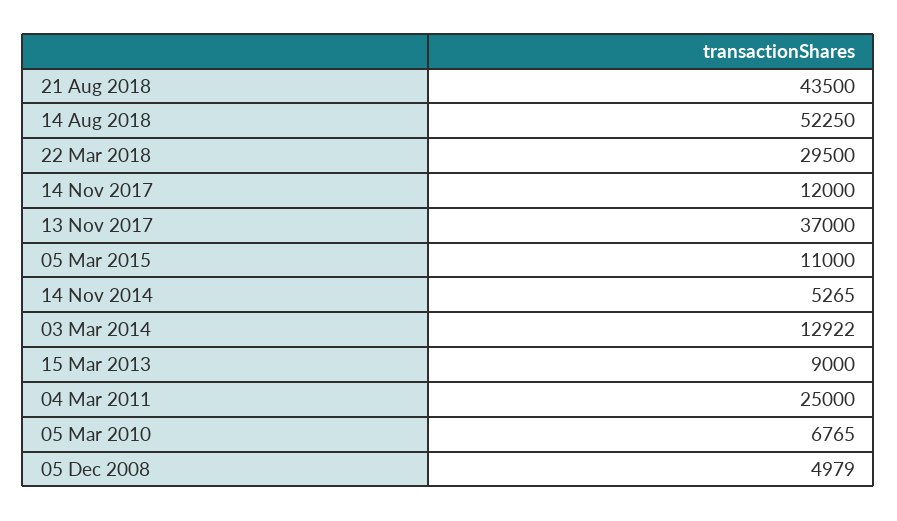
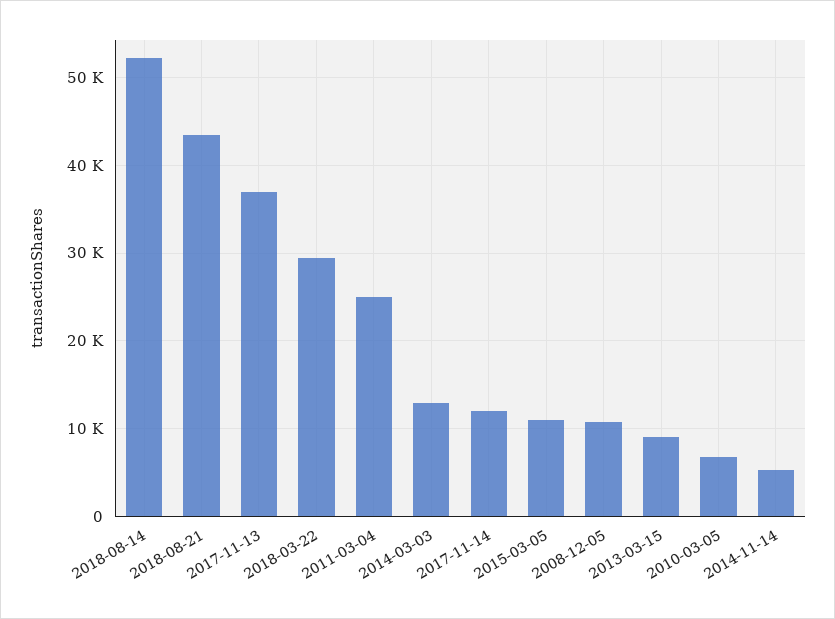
  {
    "21 Aug 2018": 43500,
    "14 Aug 2018": 52250,
    "22 Mar 2018": 29500,
    "14 Nov 2017": 12000,
    "13 Nov 2017": 37000,
    "05 Mar 2015": 11000,
    "14 Nov 2014": 5265,
    "03 Mar 2014": 12922,
    "15 Mar 2013": 9000,
    "04 Mar 2011": 25000,
    "05 Mar 2010": 6765,
-   "05 Dec 2008": 4979
+   "05 Dec 2008": 11000
  }

